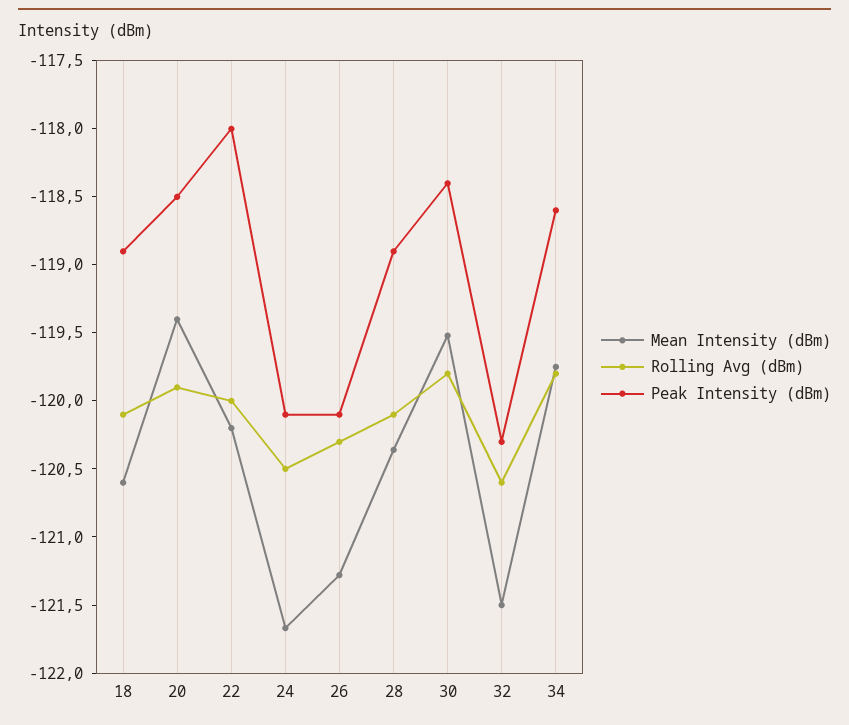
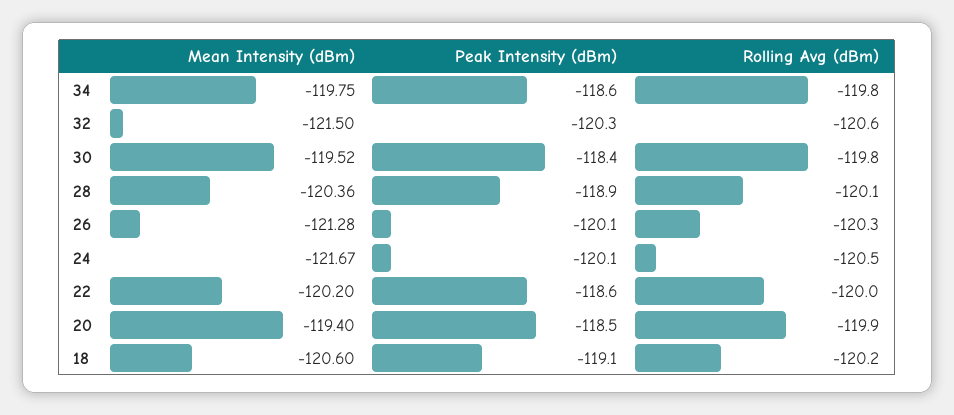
  {
    "Mean Intensity (dBm)": {
      "18": -120.6,
      "20": -119.4,
      "22": -120.2,
      "24": -121.67,
      "26": -121.28,
      "28": -120.36,
      "30": -119.52,
      "32": -121.5,
      "34": -119.75
    },
    "Rolling Avg (dBm)": {
-     "18": -120.1,
+     "18": -120.2,
      "20": -119.9,
      "22": -120,
      "24": -120.5,
      "26": -120.3,
      "28": -120.1,
      "30": -119.8,
      "32": -120.6,
      "34": -119.8
    },
    "Peak Intensity (dBm)": {
-     "18": -118.9,
+     "18": -119.1,
      "20": -118.5,
-     "22": -118,
+     "22": -118.6,
      "24": -120.1,
      "26": -120.1,
      "28": -118.9,
      "30": -118.4,
      "32": -120.3,
      "34": -118.6
    }
  }

